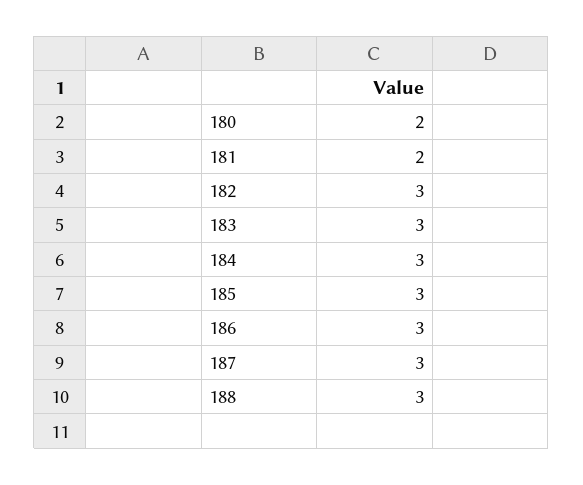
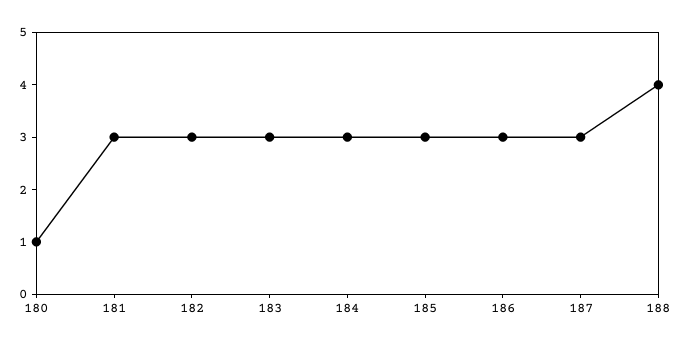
  {
-   "180": 2,
+   "180": 1,
-   "181": 2,
+   "181": 3,
    "182": 3,
    "183": 3,
    "184": 3,
    "185": 3,
    "186": 3,
    "187": 3,
-   "188": 3
+   "188": 4
  }

